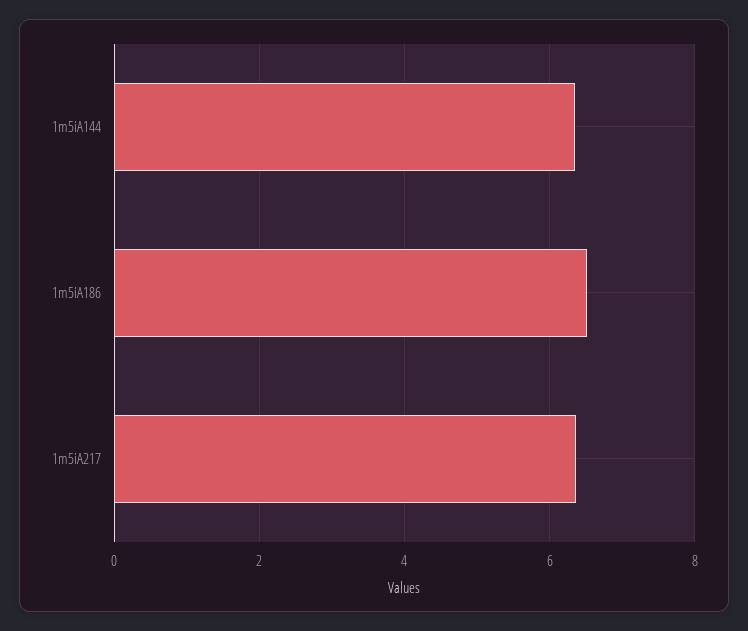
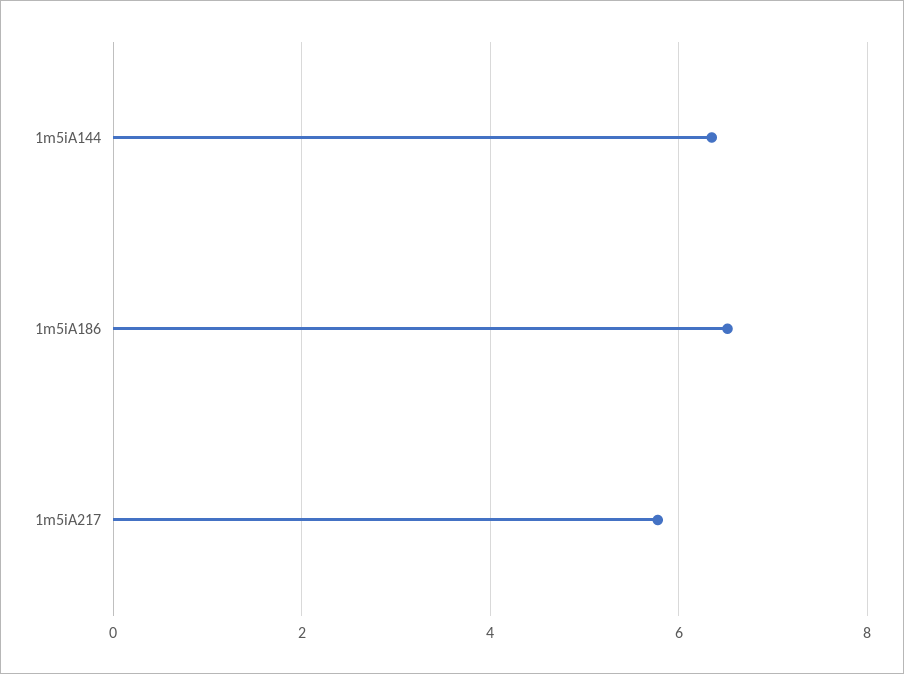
  {
    "1m5iA144": 6.4,
    "1m5iA186": 6.6,
-   "1m5iA217": 6.4
+   "1m5iA217": 5.8
  }

